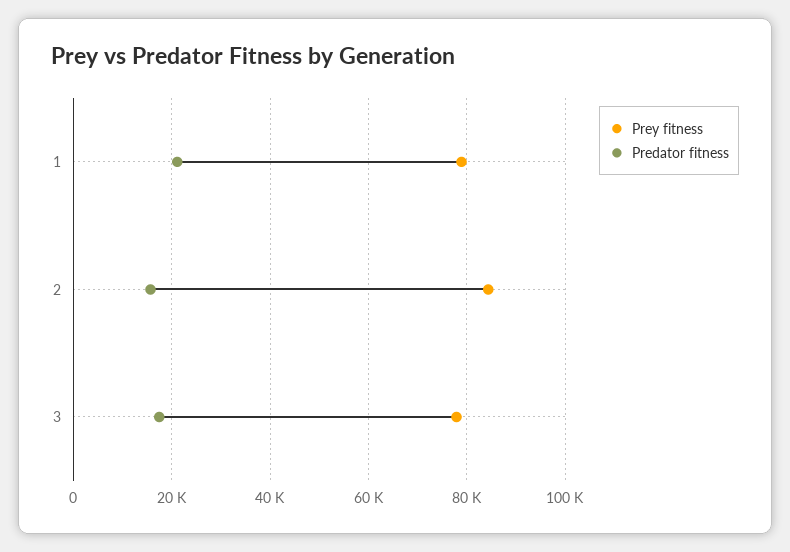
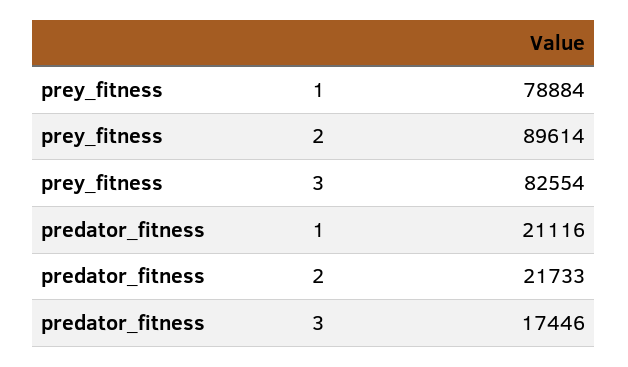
  {
    "Prey fitness": {
      "1": 78884,
-     "2": 84000,
+     "2": 89614,
-     "3": 78000
+     "3": 82554
    },
    "Predator fitness": {
      "1": 21116,
-     "2": 16000,
+     "2": 21733,
      "3": 17446
    }
  }

